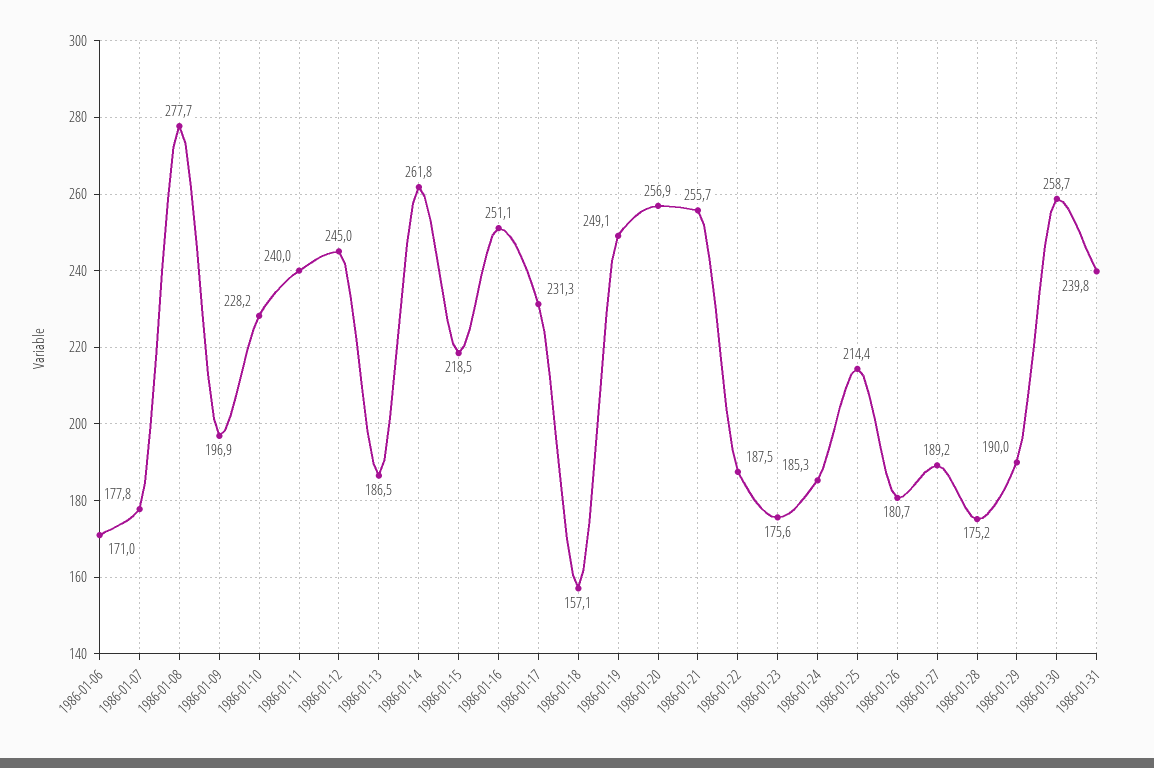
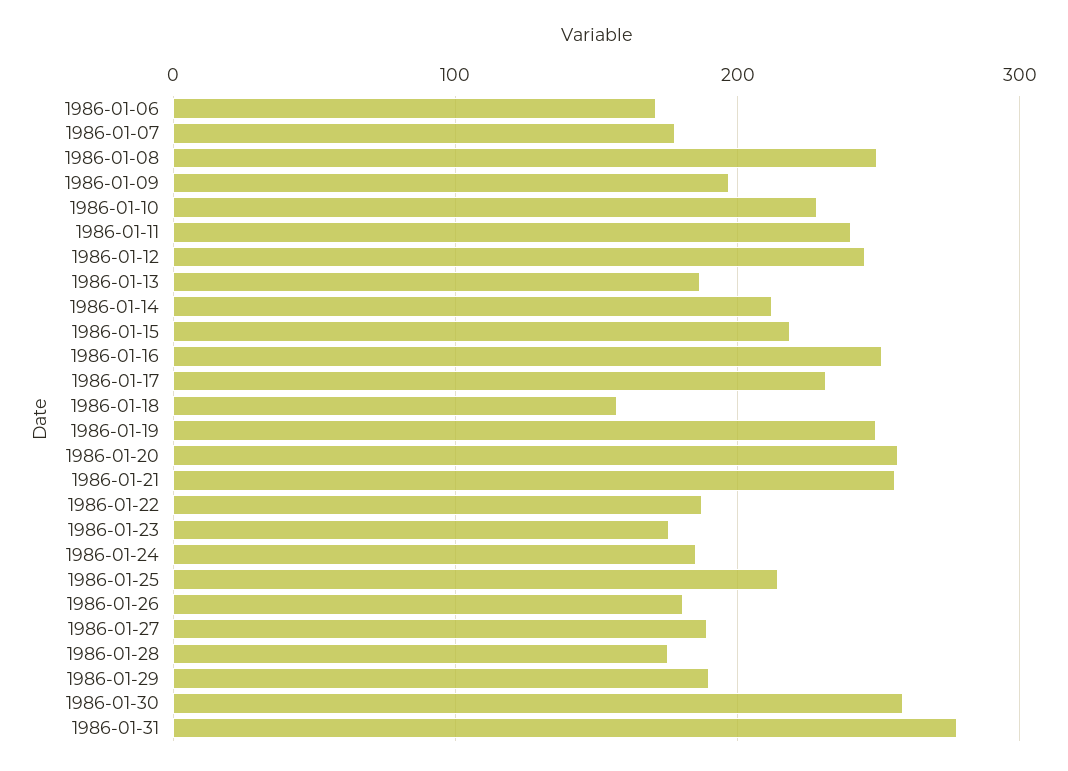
  {
    "1986-01-06": 171,
    "1986-01-07": 177.8,
-   "1986-01-08": 277.7,
+   "1986-01-08": 250,
    "1986-01-09": 196.9,
    "1986-01-10": 228.2,
    "1986-01-11": 240,
    "1986-01-12": 245,
    "1986-01-13": 186.5,
-   "1986-01-14": 261.8,
+   "1986-01-14": 210,
    "1986-01-15": 218.5,
    "1986-01-16": 251.1,
    "1986-01-17": 231.3,
    "1986-01-18": 157.1,
    "1986-01-19": 249.1,
    "1986-01-20": 256.9,
    "1986-01-21": 255.7,
    "1986-01-22": 187.5,
    "1986-01-23": 175.6,
    "1986-01-24": 185.3,
    "1986-01-25": 214.4,
    "1986-01-26": 180.7,
    "1986-01-27": 189.2,
    "1986-01-28": 175.2,
    "1986-01-29": 190,
    "1986-01-30": 258.7,
-   "1986-01-31": 239.8
+   "1986-01-31": 280
  }

